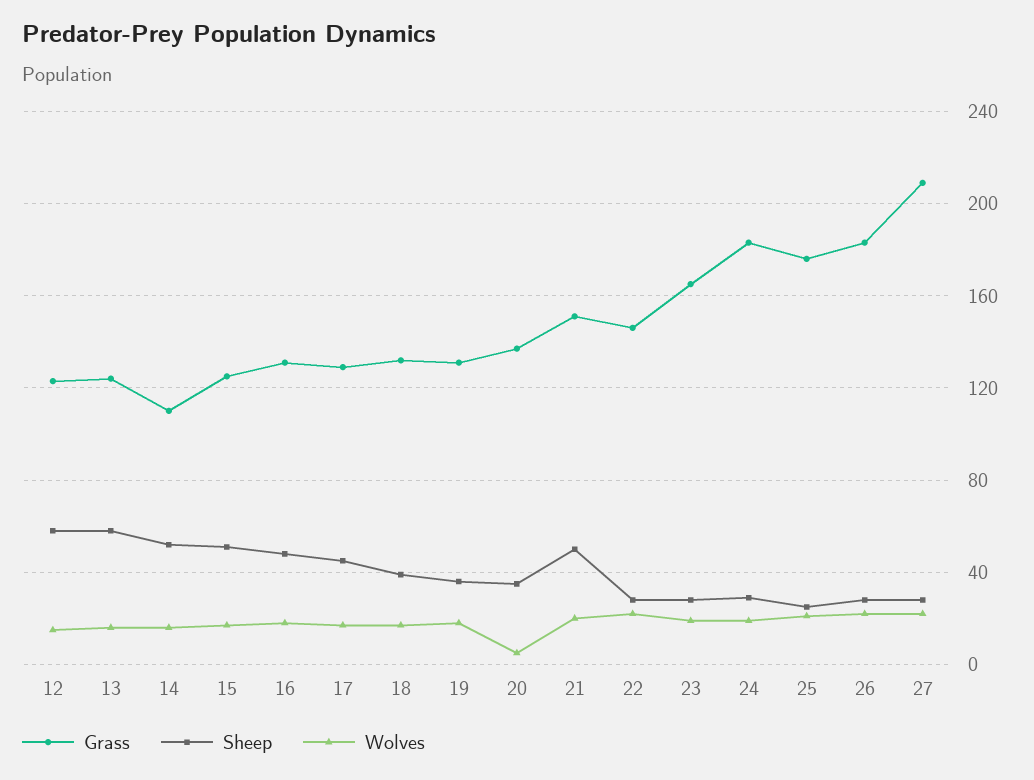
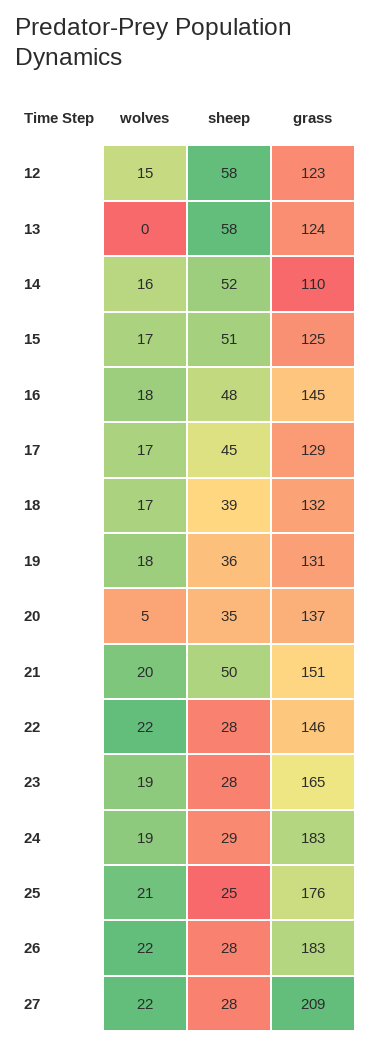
  {
    "Grass": {
      "12": 123,
      "13": 124,
      "14": 110,
      "15": 125,
-     "16": 130,
+     "16": 145,
      "17": 129,
      "18": 132,
      "19": 131,
      "20": 137,
      "21": 151,
      "22": 146,
      "23": 165,
      "24": 183,
      "25": 176,
      "26": 183,
      "27": 209
    },
    "Sheep": {
      "12": 58,
      "13": 58,
      "14": 52,
      "15": 51,
      "16": 48,
      "17": 45,
      "18": 39,
      "19": 36,
      "20": 35,
      "21": 50,
      "22": 28,
      "23": 28,
      "24": 29,
      "25": 25,
      "26": 28,
      "27": 28
    },
    "Wolves": {
      "12": 15,
-     "13": 15,
+     "13": 0,
      "14": 16,
      "15": 17,
      "16": 18,
      "17": 17,
      "18": 17,
      "19": 18,
      "20": 5,
      "21": 20,
      "22": 22,
      "23": 19,
      "24": 19,
      "25": 21,
      "26": 22,
      "27": 22
    }
  }

